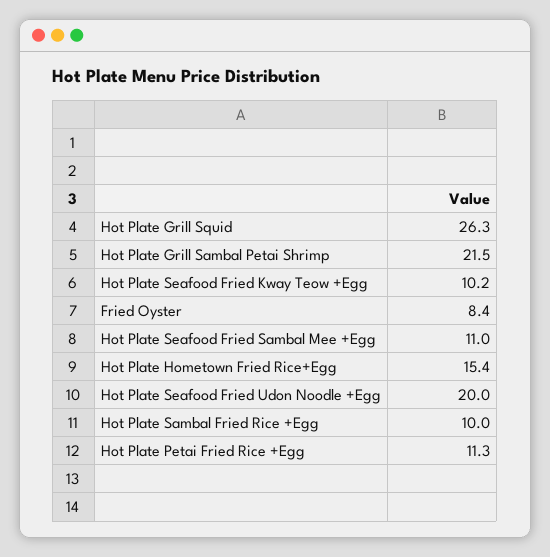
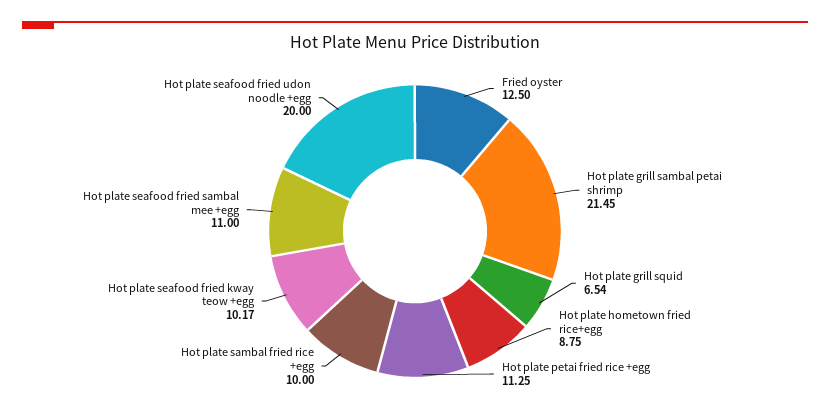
  {
-   "Hot Plate Grill Squid": 26.3,
+   "Hot Plate Grill Squid": 6.54,
    "Hot Plate Grill Sambal Petai Shrimp": 21.45,
    "Hot Plate Seafood Fried Kway Teow +Egg": 10.17,
-   "Fried Oyster": 8.4,
+   "Fried Oyster": 12.5,
    "Hot Plate Seafood Fried Sambal Mee +Egg": 11,
-   "Hot Plate Hometown Fried Rice+Egg": 15.4,
+   "Hot Plate Hometown Fried Rice+Egg": 8.75,
    "Hot Plate Seafood Fried Udon Noodle +Egg": 20,
    "Hot Plate Sambal Fried Rice +Egg": 10,
    "Hot Plate Petai Fried Rice +Egg": 11.25
  }

